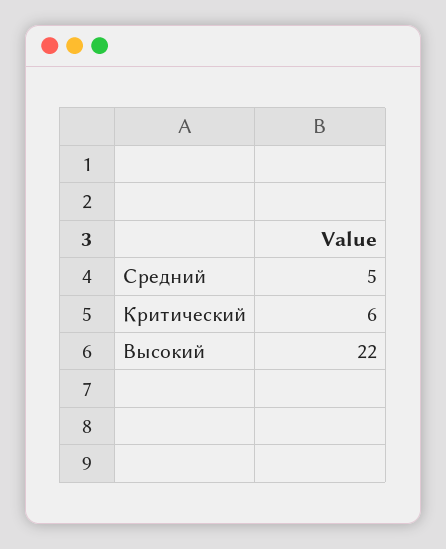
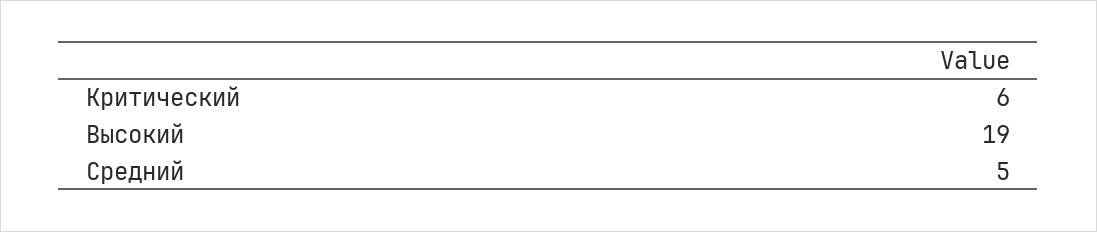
  {
    "Средний": 5,
    "Критический": 6,
-   "Высокий": 22
+   "Высокий": 19
  }

